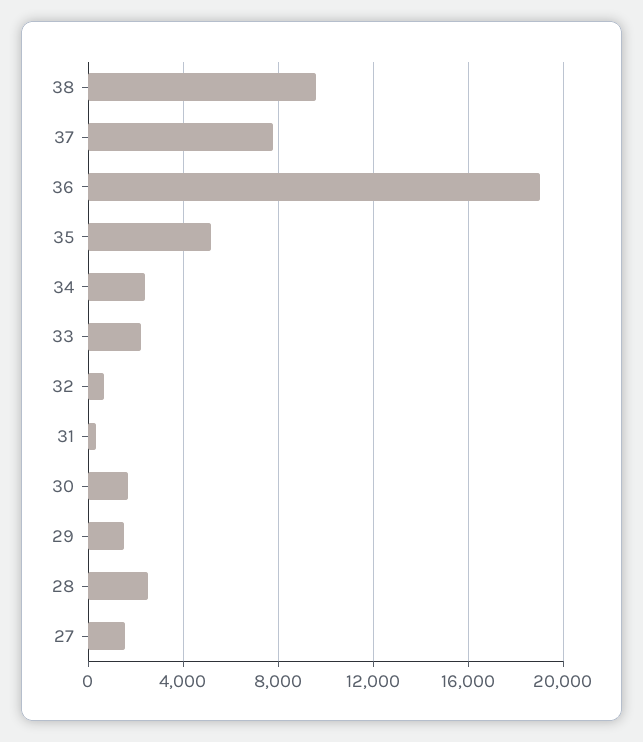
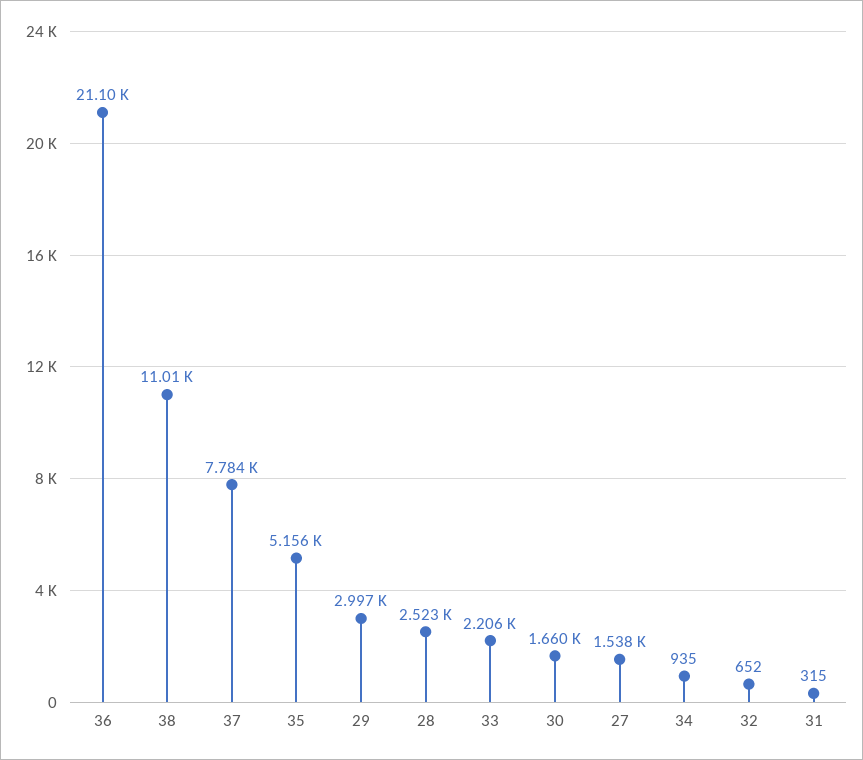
  {
-   "38": 9500,
+   "38": 11010,
    "37": 7784,
-   "36": 19000,
+   "36": 21100,
    "35": 5156,
-   "34": 2500,
+   "34": 935,
    "33": 2206,
    "32": 652,
    "31": 315,
    "30": 1660,
-   "29": 1500,
+   "29": 2997,
    "28": 2523,
    "27": 1538
  }

